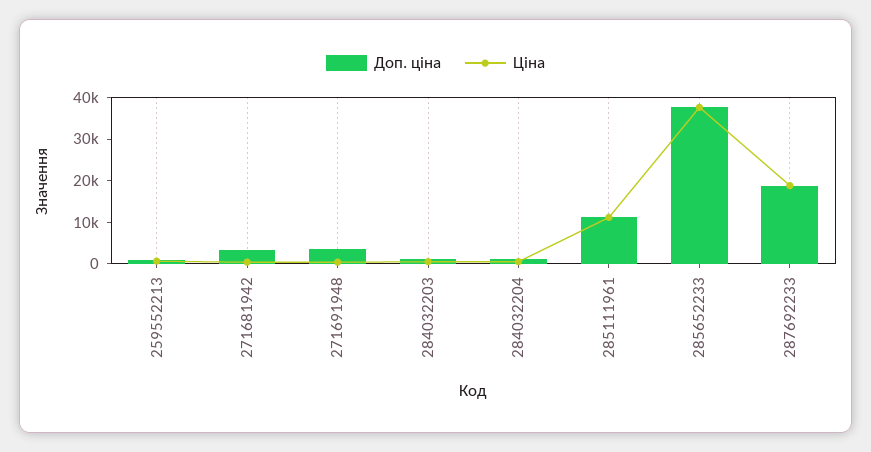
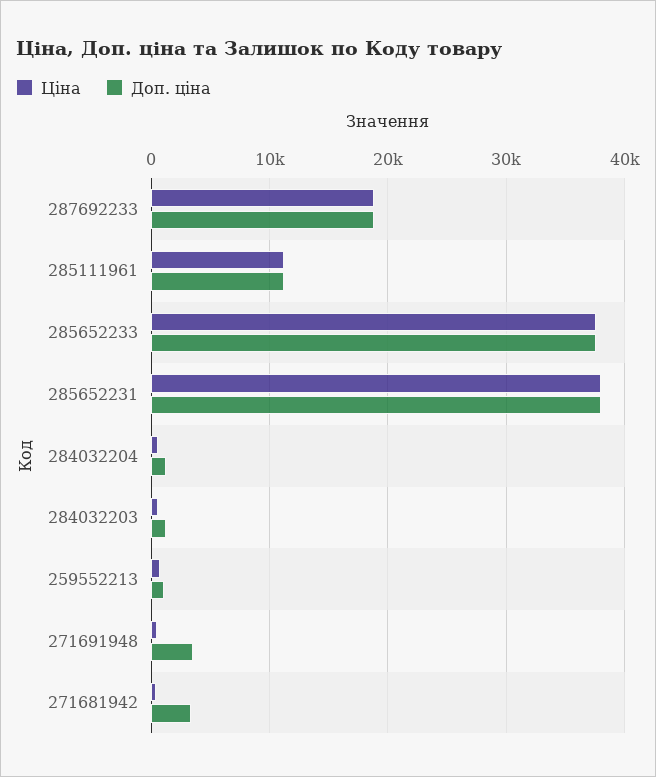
  {
    "Доп. ціна": {
      "259552213": 1000,
      "271681942": 3000,
      "271691948": 4000,
      "284032203": 1000,
      "284032204": 1000,
      "285111961": 11000,
      "285652233": 38000,
-     "287692233": 19000
+     "287692233": 19000,
+     "285652231": 38000
    },
    "Ціна": {
      "259552213": 1000,
      "271681942": 0,
      "271691948": 0,
      "284032203": 1000,
      "284032204": 1000,
      "285111961": 11000,
      "285652233": 38000,
-     "287692233": 19000
+     "287692233": 19000,
+     "285652231": 38000
    }
  }

